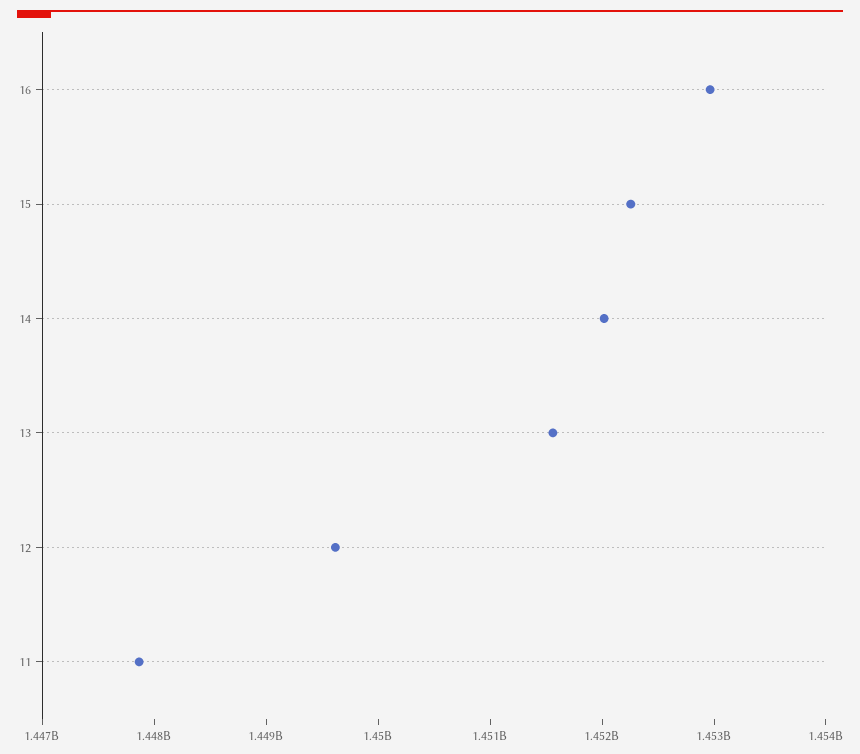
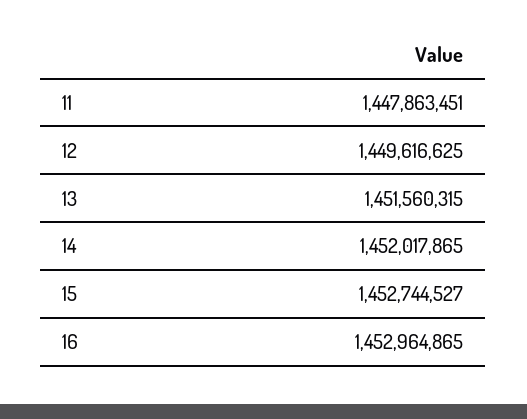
  {
    "16": 1452964865,
-   "15": 1452200000,
+   "15": 1452744527,
    "14": 1452017865,
    "13": 1451560315,
    "12": 1449616625,
    "11": 1447863451
  }

